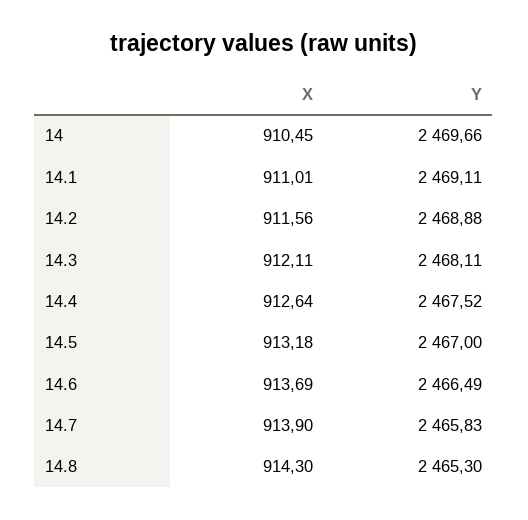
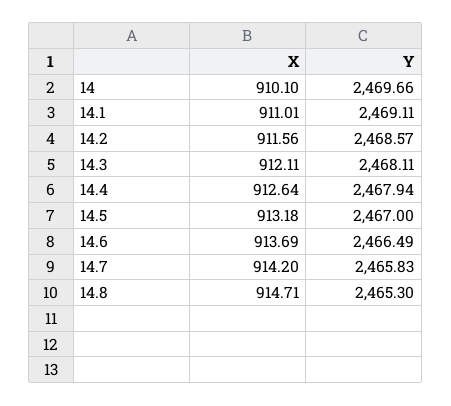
  {
    "X": {
-     "14": 910.45,
+     "14": 910.1,
      "14.1": 911.01,
      "14.2": 911.56,
      "14.3": 912.11,
      "14.4": 912.64,
      "14.5": 913.18,
      "14.6": 913.69,
-     "14.7": 913.9,
+     "14.7": 914.2,
-     "14.8": 914.3
+     "14.8": 914.71
    },
    "Y": {
      "14": 2469.66,
      "14.1": 2469.11,
-     "14.2": 2468.88,
+     "14.2": 2468.57,
      "14.3": 2468.11,
-     "14.4": 2467.52,
+     "14.4": 2467.94,
      "14.5": 2467,
      "14.6": 2466.49,
      "14.7": 2465.83,
      "14.8": 2465.3
    }
  }

